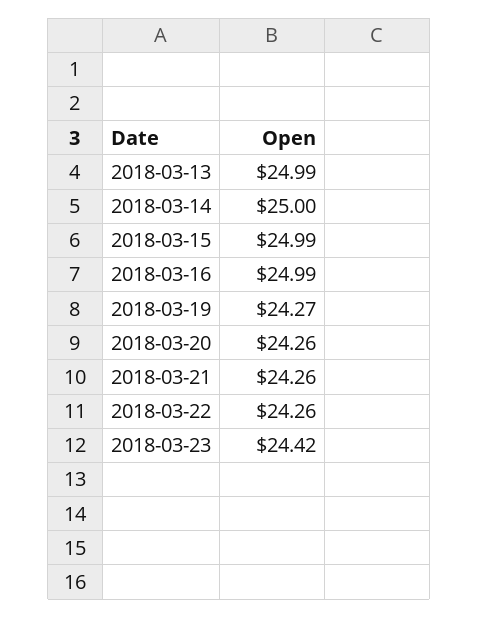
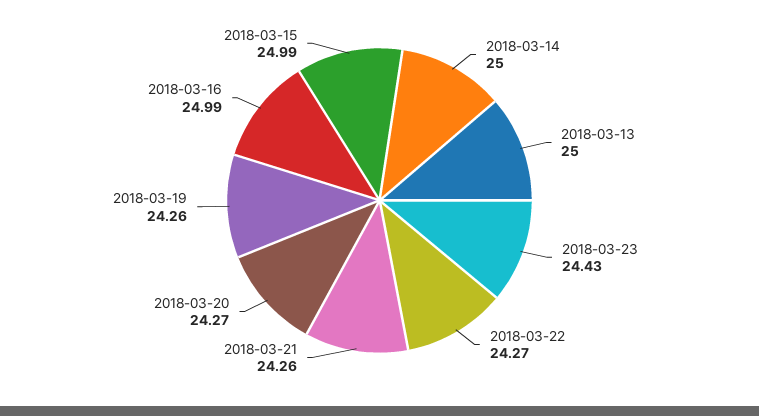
  {
-   "2018-03-13": 24.99,
+   "2018-03-13": 25,
    "2018-03-14": 25,
    "2018-03-15": 24.99,
    "2018-03-16": 24.99,
-   "2018-03-19": 24.27,
+   "2018-03-19": 24.26,
-   "2018-03-20": 24.26,
+   "2018-03-20": 24.27,
    "2018-03-21": 24.26,
-   "2018-03-22": 24.26,
+   "2018-03-22": 24.27,
-   "2018-03-23": 24.42
+   "2018-03-23": 24.43
  }

